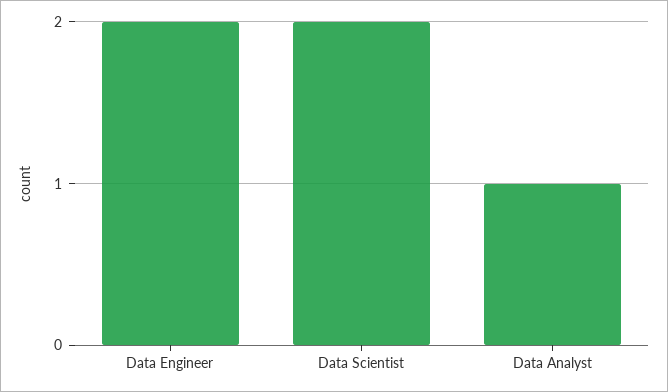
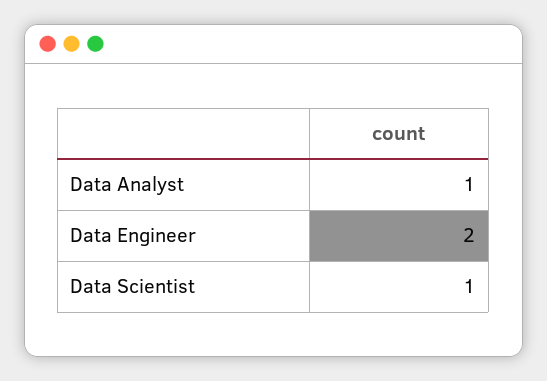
  {
    "Data Engineer": 2,
-   "Data Scientist": 2,
+   "Data Scientist": 1,
    "Data Analyst": 1
  }

